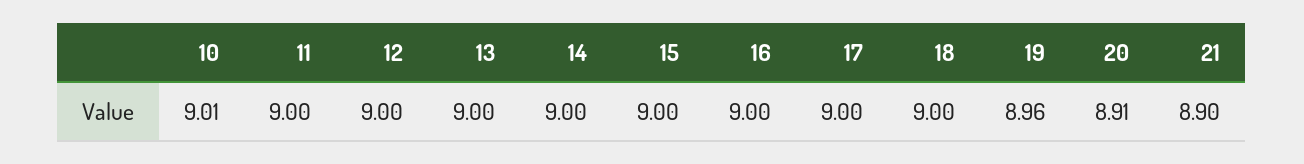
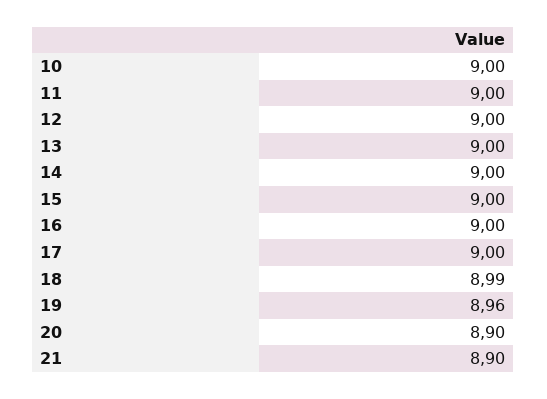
  {
-   "10": 9.01,
+   "10": 9,
    "11": 9,
    "12": 9,
    "13": 9,
    "14": 9,
    "15": 9,
    "16": 9,
    "17": 9,
-   "18": 9,
+   "18": 8.99,
    "19": 8.96,
-   "20": 8.91,
+   "20": 8.9,
    "21": 8.9
  }

